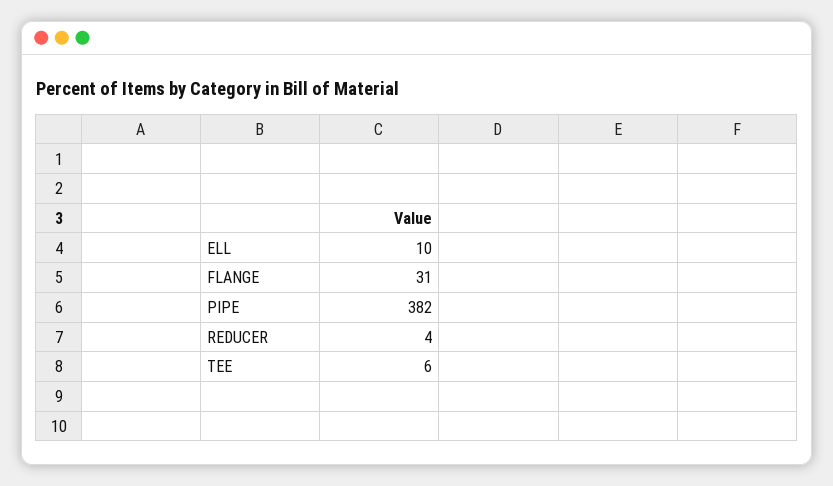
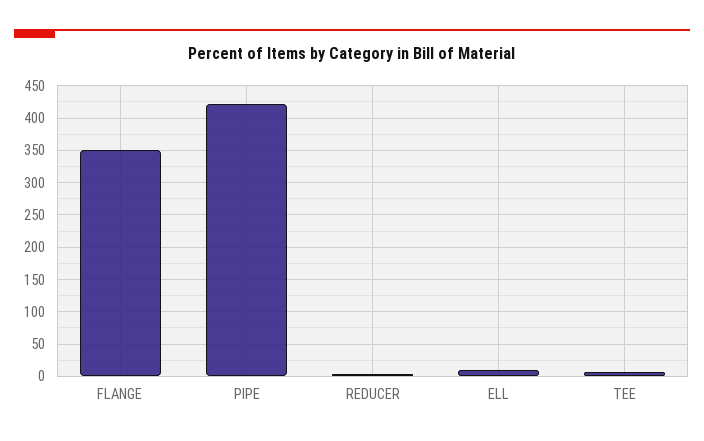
  {
    "ELL": 10,
-   "FLANGE": 31,
+   "FLANGE": 350,
-   "PIPE": 382,
+   "PIPE": 420,
    "REDUCER": 4,
    "TEE": 6
  }

